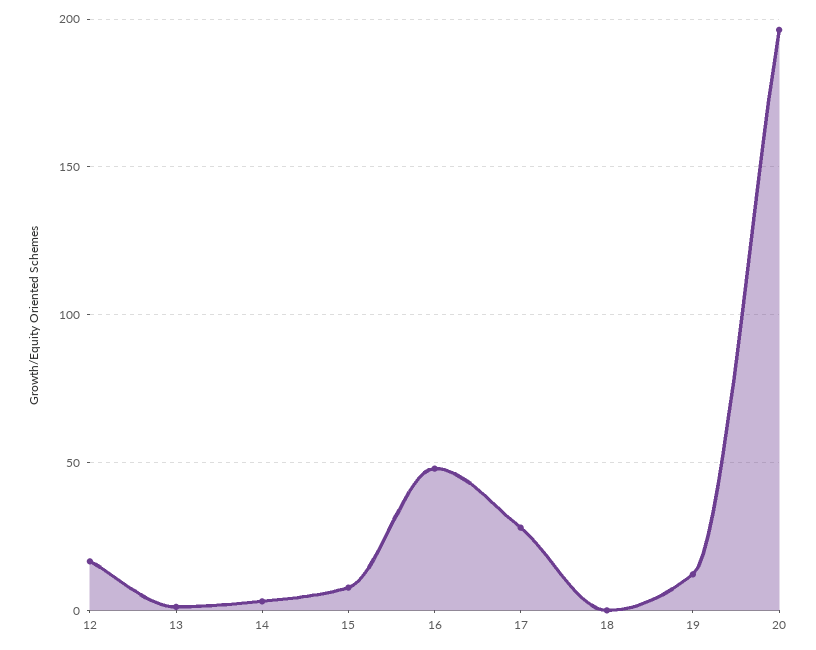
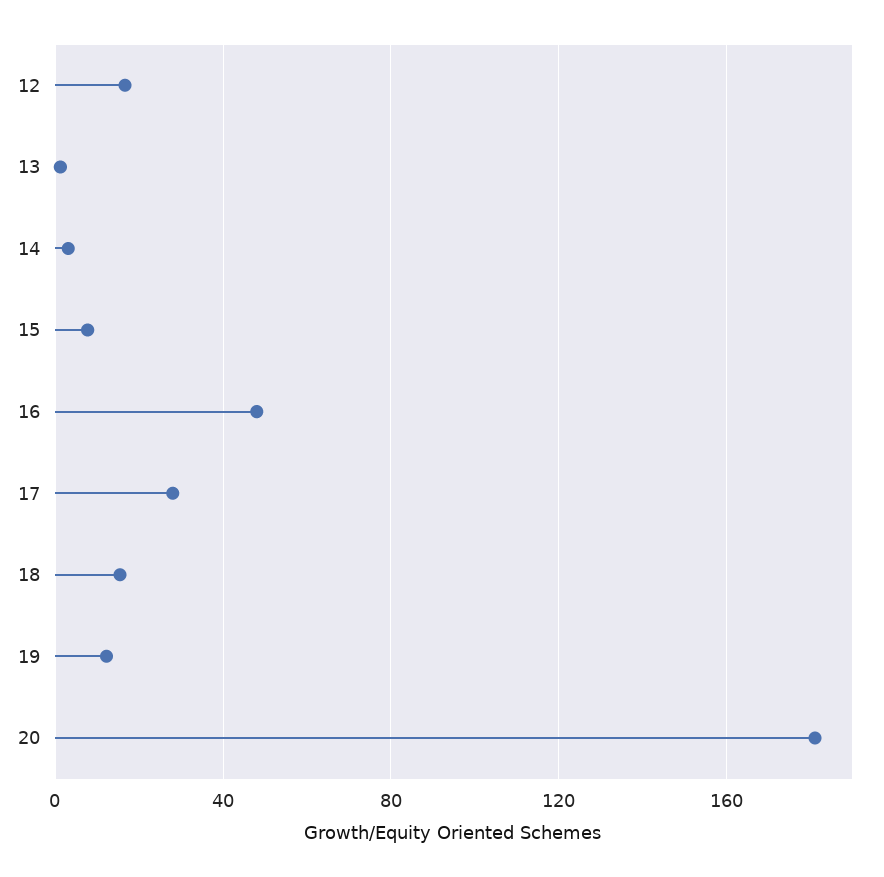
  {
    "12": 15,
    "13": 0,
    "14": 5,
    "15": 10,
    "16": 50,
    "17": 30,
-   "18": 0,
+   "18": 15,
    "19": 10,
-   "20": 195
+   "20": 180
  }

